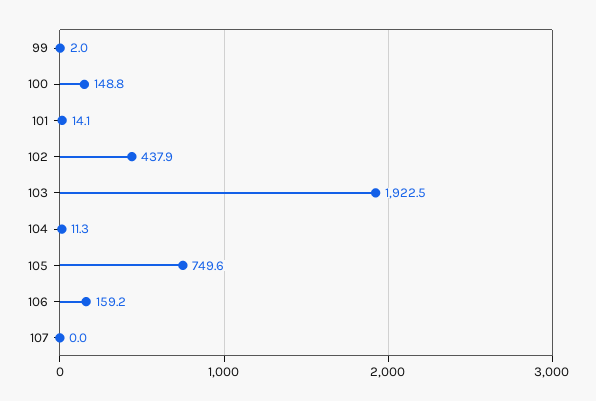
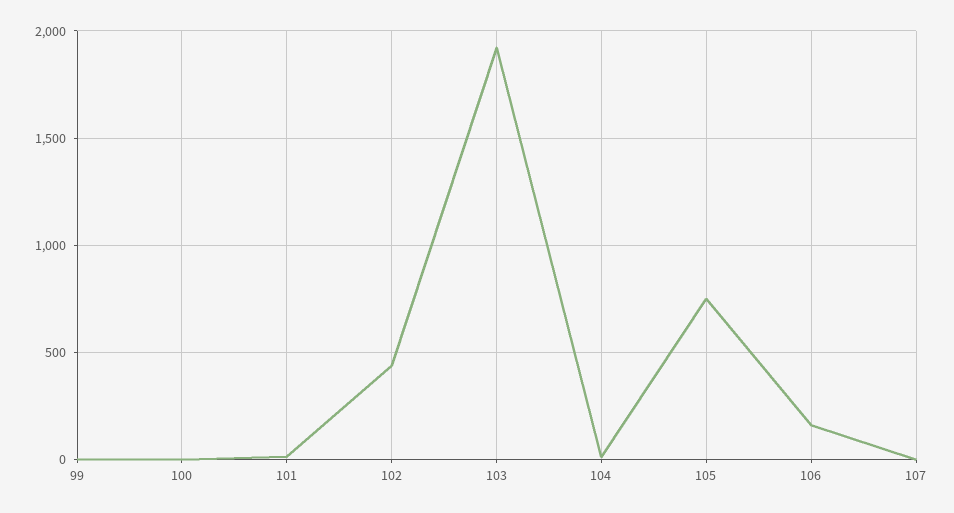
  {
    "99": 2,
-   "100": 148.8,
+   "100": 0,
    "101": 14.1,
    "102": 437.9,
    "103": 1922.5,
    "104": 11.3,
    "105": 749.6,
    "106": 159.2,
    "107": 0
  }

